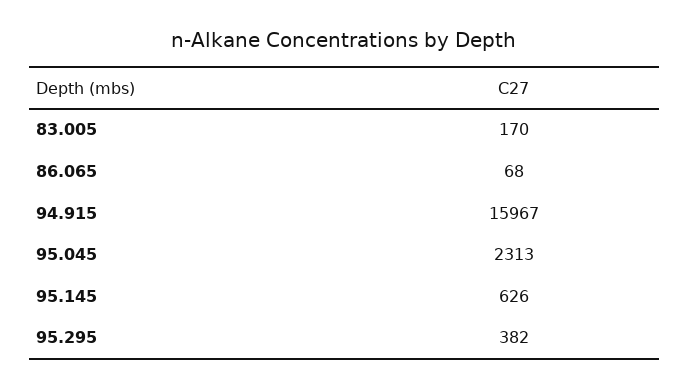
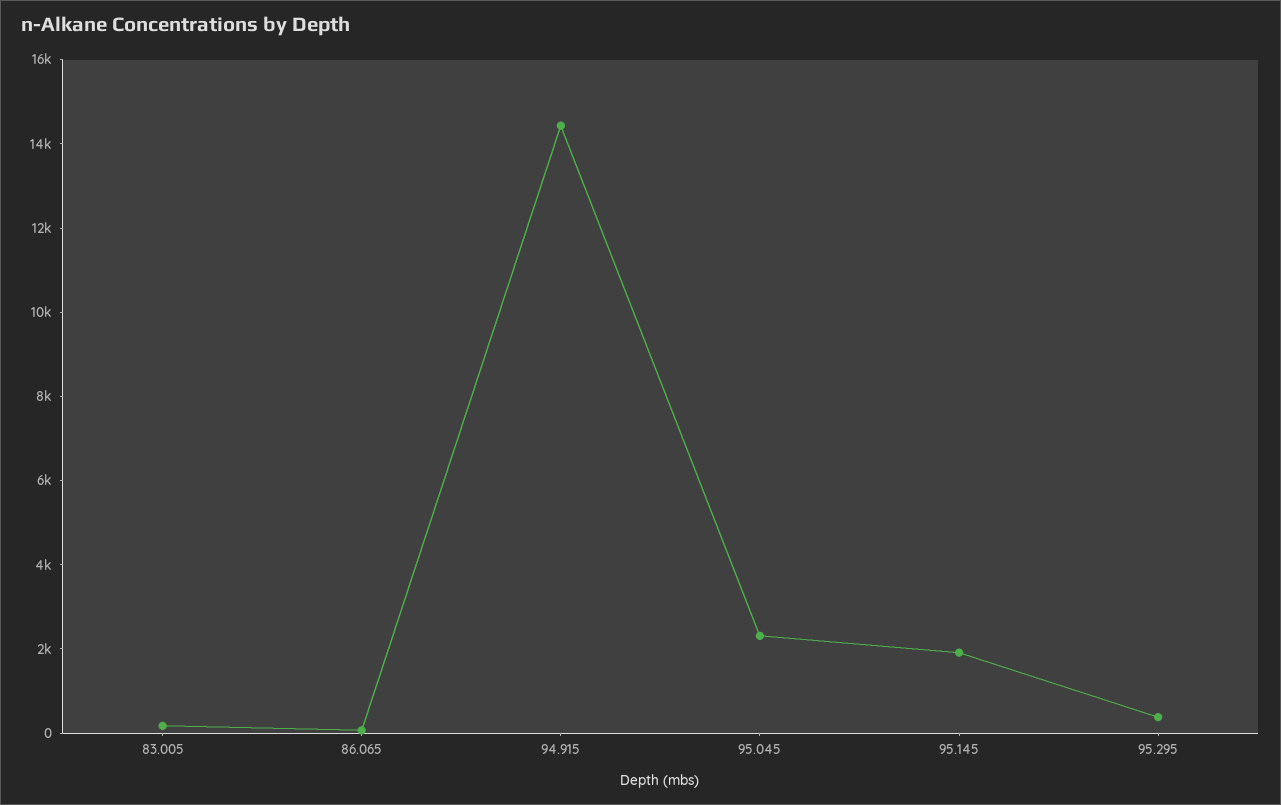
  {
    "83.005": 170,
    "86.065": 68,
-   "94.915": 15967,
+   "94.915": 14500,
    "95.045": 2313,
-   "95.145": 626,
+   "95.145": 2000,
    "95.295": 382
  }

